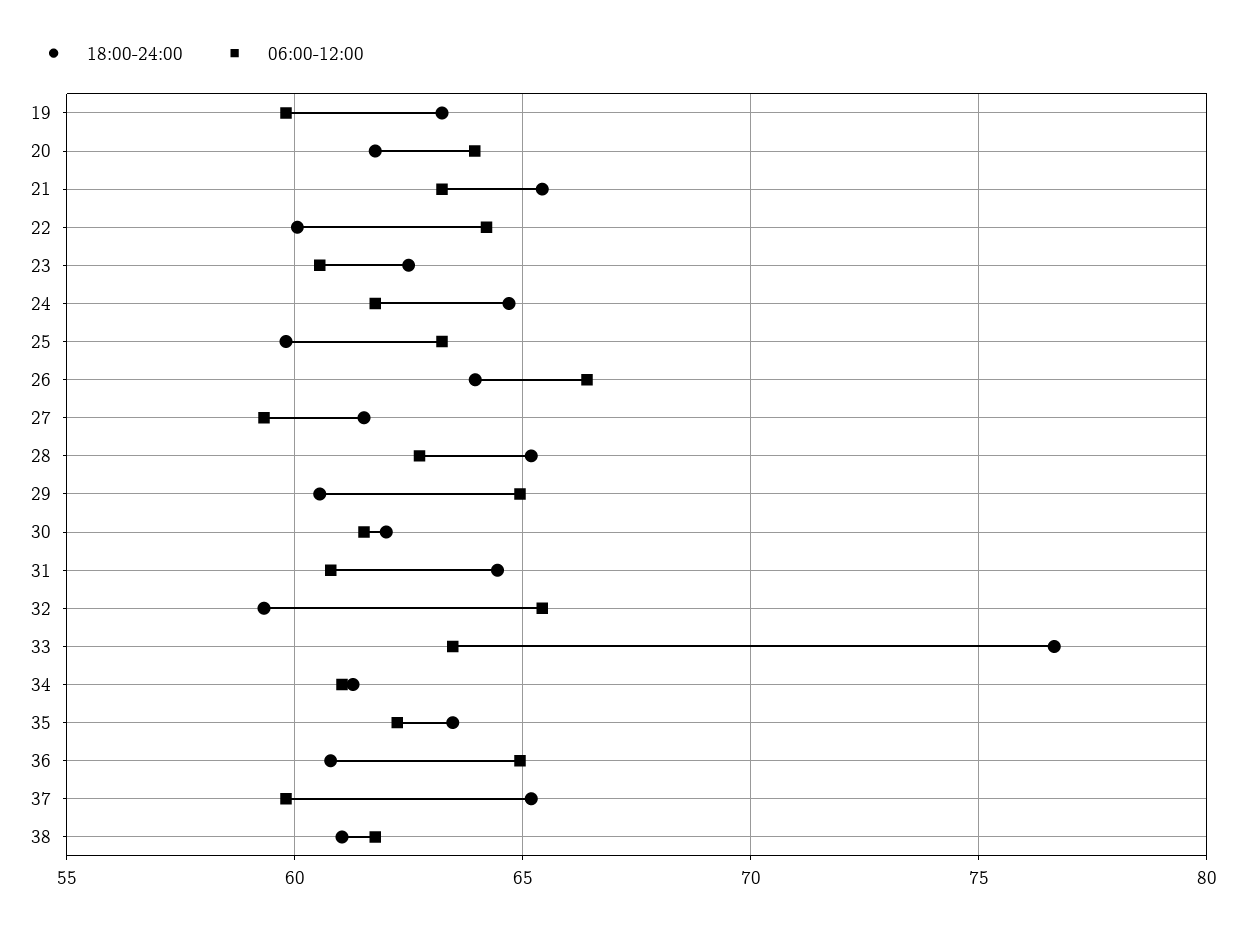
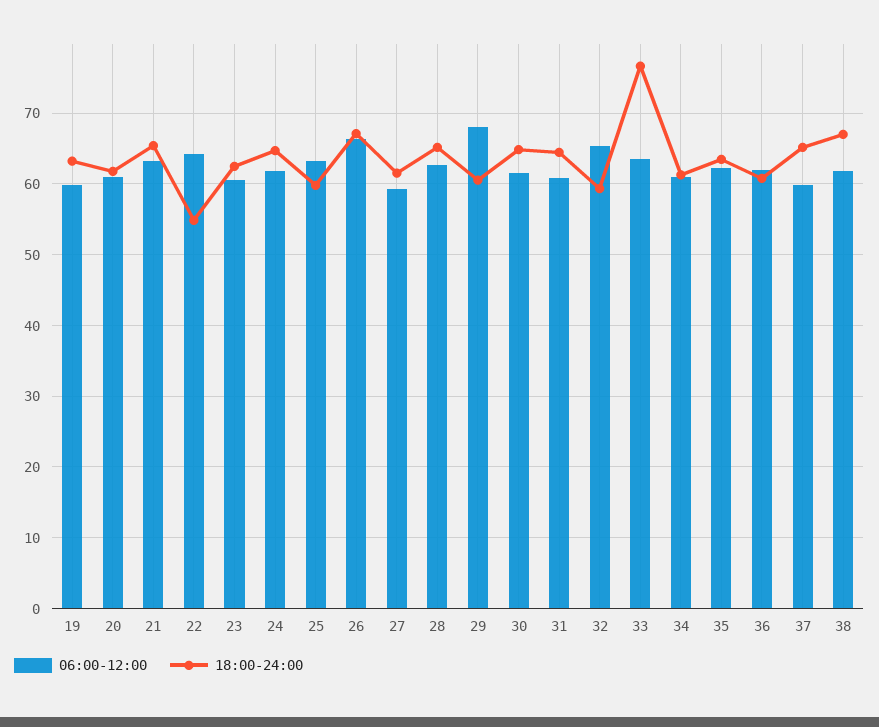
  {
    "18:00-24:00": {
      "19": 63,
      "20": 62,
      "21": 65.5,
-     "22": 60,
+     "22": 55,
      "23": 62.5,
      "24": 64.5,
      "25": 60,
-     "26": 64,
+     "26": 67,
      "27": 61.5,
      "28": 65,
      "29": 60.5,
-     "30": 62,
+     "30": 65,
      "31": 64.5,
      "32": 59.5,
      "33": 76.5,
      "34": 61.5,
      "35": 63.5,
      "36": 61,
      "37": 65,
-     "38": 61
+     "38": 67
    },
    "06:00-12:00": {
      "19": 60,
-     "20": 64,
+     "20": 61,
      "21": 63,
      "22": 64,
      "23": 60.5,
      "24": 62,
      "25": 63,
      "26": 66.5,
      "27": 59.5,
      "28": 62.5,
-     "29": 65,
+     "29": 68,
      "30": 61.5,
      "31": 61,
      "32": 65.5,
      "33": 63.5,
      "34": 61,
      "35": 62.5,
-     "36": 65,
+     "36": 62,
      "37": 60,
      "38": 62
    }
  }

